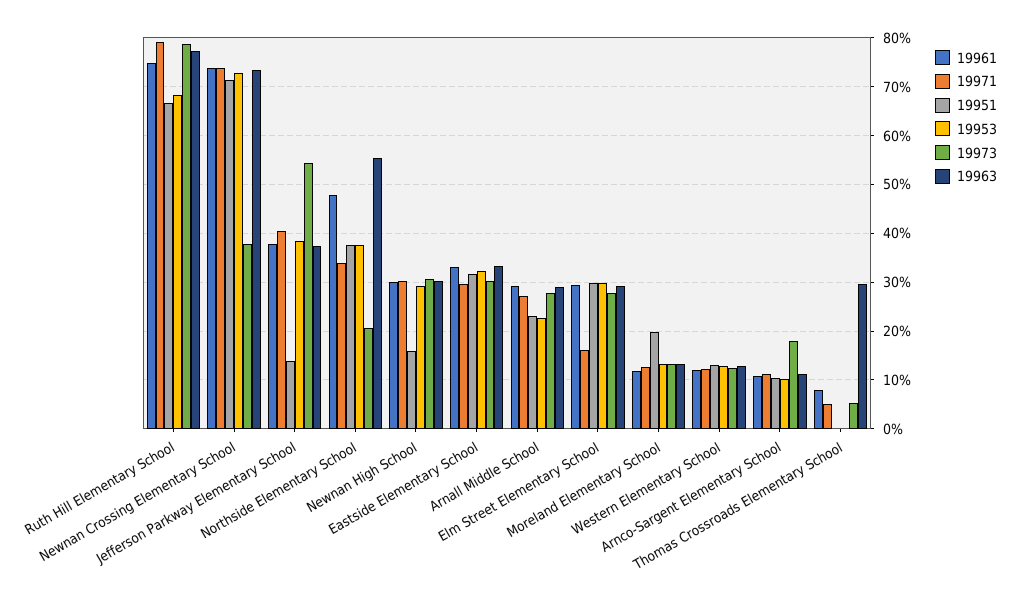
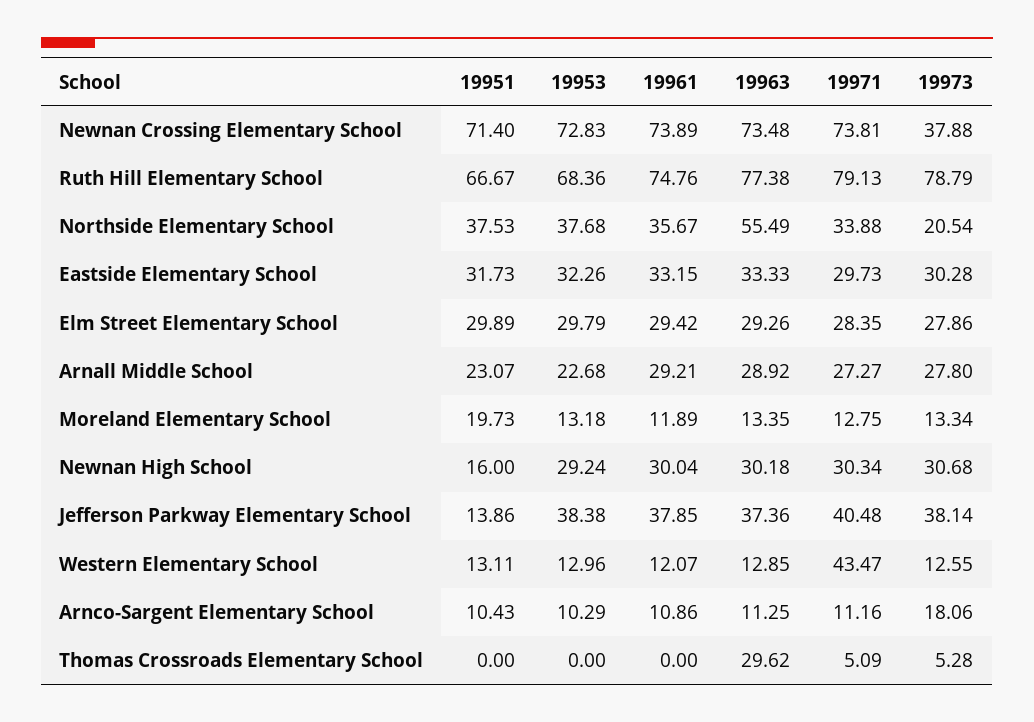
  {
    "19961": {
      "Ruth Hill Elementary School": 74.76,
      "Newnan Crossing Elementary School": 73.89,
      "Jefferson Parkway Elementary School": 37.85,
-     "Northside Elementary School": 48,
+     "Northside Elementary School": 35.67,
      "Newnan High School": 30.04,
      "Eastside Elementary School": 33.15,
      "Arnall Middle School": 29.21,
      "Elm Street Elementary School": 29.42,
      "Moreland Elementary School": 11.89,
      "Western Elementary School": 12.07,
      "Arnco-Sargent Elementary School": 10.86,
-     "Thomas Crossroads Elementary School": 8
+     "Thomas Crossroads Elementary School": 0
    },
    "19971": {
      "Ruth Hill Elementary School": 79.13,
      "Newnan Crossing Elementary School": 73.81,
      "Jefferson Parkway Elementary School": 40.48,
      "Northside Elementary School": 33.88,
      "Newnan High School": 30.34,
      "Eastside Elementary School": 29.73,
      "Arnall Middle School": 27.27,
-     "Elm Street Elementary School": 16,
+     "Elm Street Elementary School": 28.35,
      "Moreland Elementary School": 12.75,
-     "Western Elementary School": 12,
+     "Western Elementary School": 43.47,
      "Arnco-Sargent Elementary School": 11.16,
      "Thomas Crossroads Elementary School": 5.09
    },
    "19951": {
      "Ruth Hill Elementary School": 66.67,
      "Newnan Crossing Elementary School": 71.4,
      "Jefferson Parkway Elementary School": 13.86,
      "Northside Elementary School": 37.53,
      "Newnan High School": 16,
      "Eastside Elementary School": 31.73,
      "Arnall Middle School": 23.07,
      "Elm Street Elementary School": 29.89,
      "Moreland Elementary School": 19.73,
      "Western Elementary School": 13.11,
      "Arnco-Sargent Elementary School": 10.43,
      "Thomas Crossroads Elementary School": 0
    },
    "19953": {
      "Ruth Hill Elementary School": 68.36,
      "Newnan Crossing Elementary School": 72.83,
      "Jefferson Parkway Elementary School": 38.38,
      "Northside Elementary School": 37.68,
      "Newnan High School": 29.24,
      "Eastside Elementary School": 32.26,
      "Arnall Middle School": 22.68,
      "Elm Street Elementary School": 29.79,
      "Moreland Elementary School": 13.18,
      "Western Elementary School": 12.96,
      "Arnco-Sargent Elementary School": 10.29,
      "Thomas Crossroads Elementary School": 0
    },
    "19973": {
      "Ruth Hill Elementary School": 78.79,
      "Newnan Crossing Elementary School": 37.88,
-     "Jefferson Parkway Elementary School": 54,
+     "Jefferson Parkway Elementary School": 38.14,
      "Northside Elementary School": 20.54,
      "Newnan High School": 30.68,
      "Eastside Elementary School": 30.28,
      "Arnall Middle School": 27.8,
      "Elm Street Elementary School": 27.86,
      "Moreland Elementary School": 13.34,
      "Western Elementary School": 12.55,
      "Arnco-Sargent Elementary School": 18.06,
      "Thomas Crossroads Elementary School": 5.28
    },
    "19963": {
      "Ruth Hill Elementary School": 77.38,
      "Newnan Crossing Elementary School": 73.48,
      "Jefferson Parkway Elementary School": 37.36,
      "Northside Elementary School": 55.49,
      "Newnan High School": 30.18,
      "Eastside Elementary School": 33.33,
      "Arnall Middle School": 28.92,
      "Elm Street Elementary School": 29.26,
      "Moreland Elementary School": 13.35,
      "Western Elementary School": 12.85,
      "Arnco-Sargent Elementary School": 11.25,
      "Thomas Crossroads Elementary School": 29.62
    }
  }

